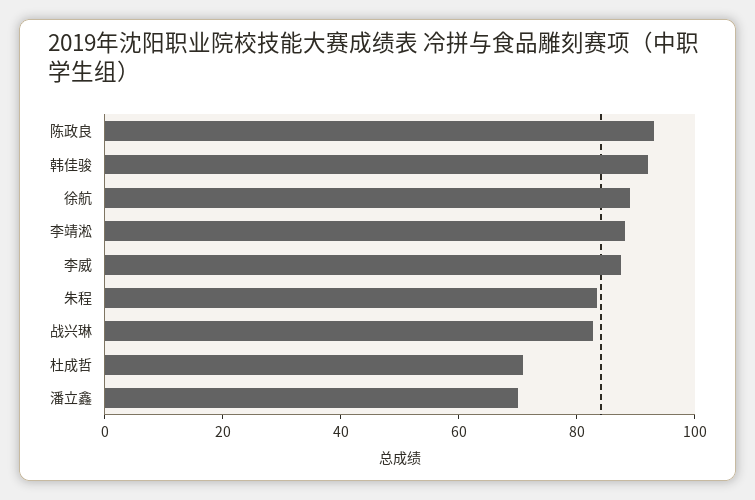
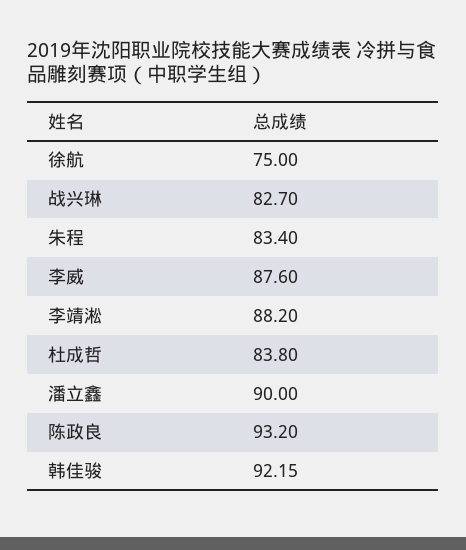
  {
    "陈政良": 93.2,
    "韩佳骏": 92.15,
-   "徐航": 90,
+   "徐航": 75,
    "李靖淞": 88.2,
    "李威": 87.6,
    "朱程": 83.4,
    "战兴琳": 82.7,
-   "杜成哲": 70,
+   "杜成哲": 83.8,
-   "潘立鑫": 70
+   "潘立鑫": 90
  }

